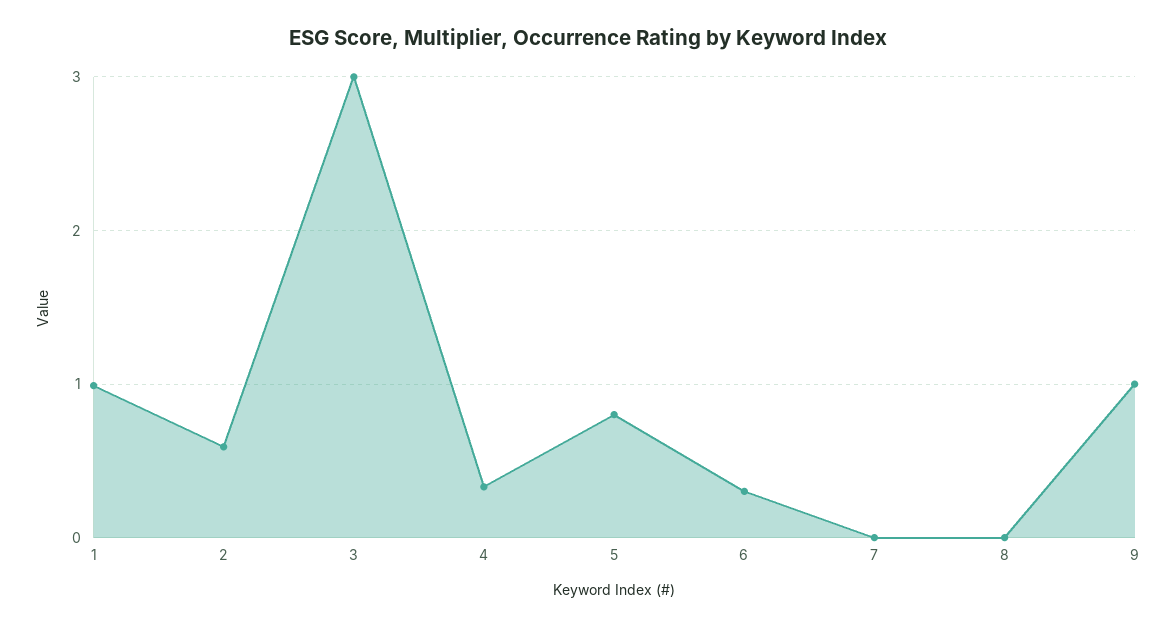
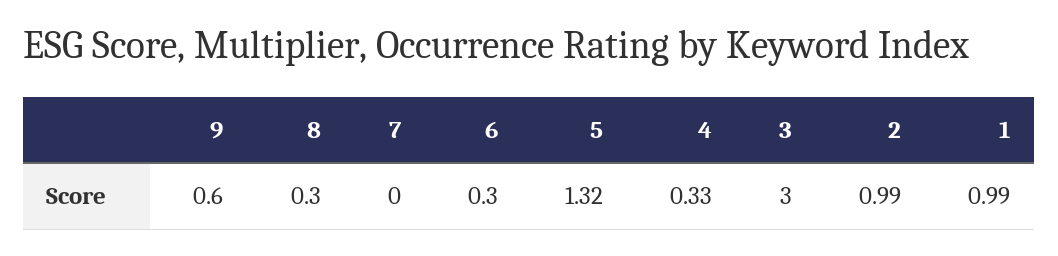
  {
    "1": 0.99,
-   "2": 0.6,
+   "2": 0.99,
    "3": 3,
    "4": 0.33,
-   "5": 0.8,
+   "5": 1.32,
    "6": 0.3,
    "7": 0,
-   "8": 0,
+   "8": 0.3,
-   "9": 1
+   "9": 0.6
  }

